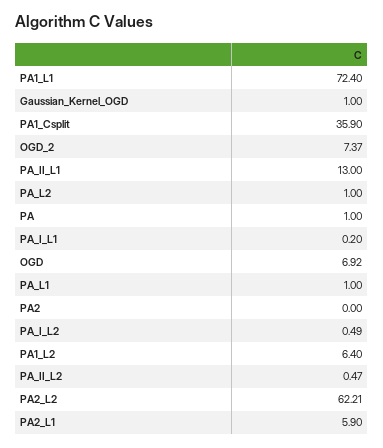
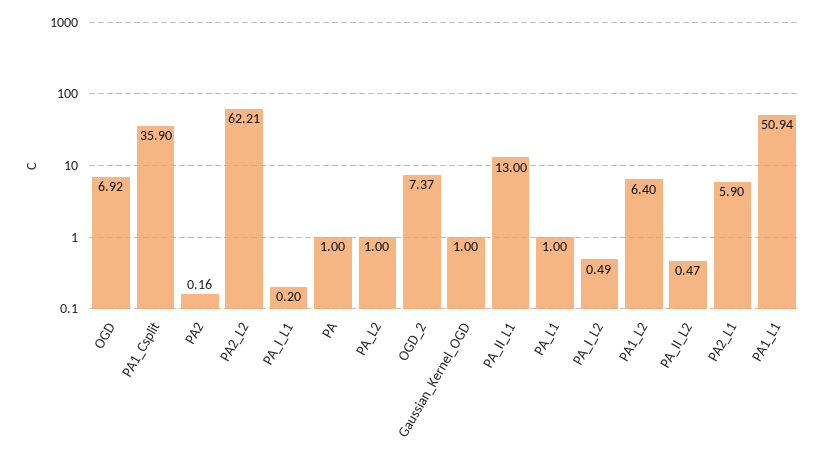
  {
-   "PA1_L1": 72.4,
+   "PA1_L1": 50.94,
    "Gaussian_Kernel_OGD": 1,
    "PA1_Csplit": 35.9,
    "OGD_2": 7.37,
    "PA_II_L1": 13,
    "PA_L2": 1,
    "PA": 1,
    "PA_I_L1": 0.2,
    "OGD": 6.92,
    "PA_L1": 1,
-   "PA2": 0,
+   "PA2": 0.16,
    "PA_I_L2": 0.49,
    "PA1_L2": 6.4,
    "PA_II_L2": 0.47,
    "PA2_L2": 62.21,
    "PA2_L1": 5.9
  }

